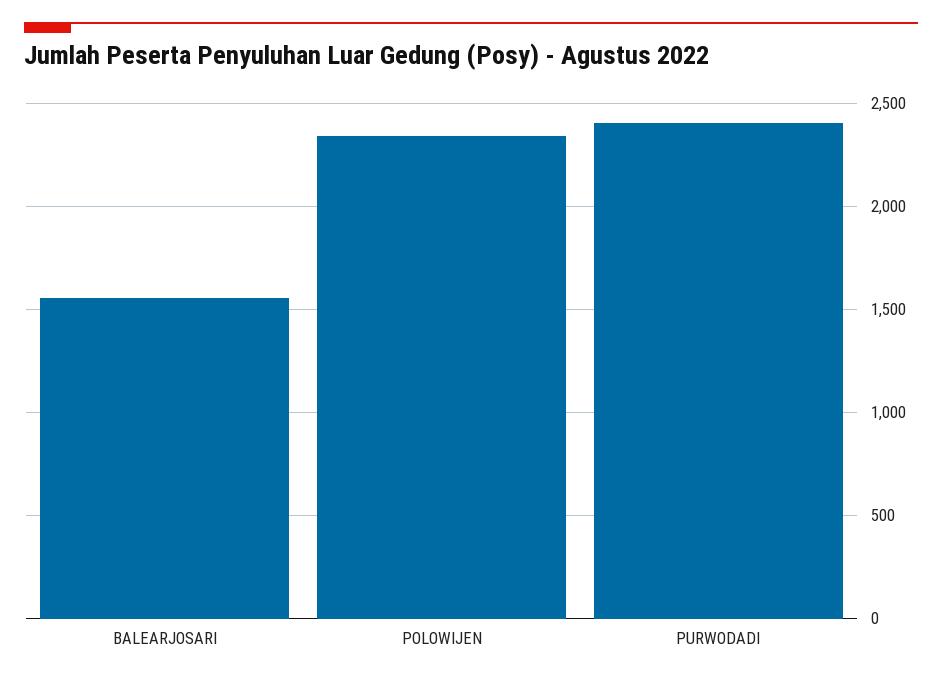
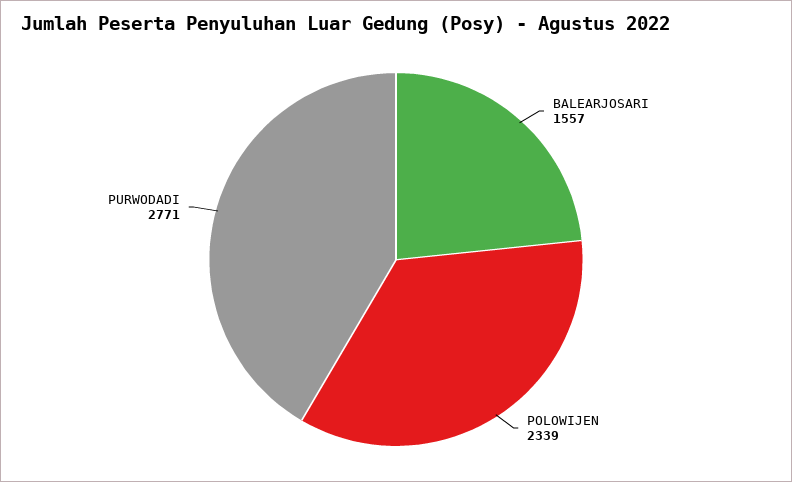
  {
    "BALEARJOSARI": 1557,
    "POLOWIJEN": 2339,
-   "PURWODADI": 2400
+   "PURWODADI": 2771
  }

